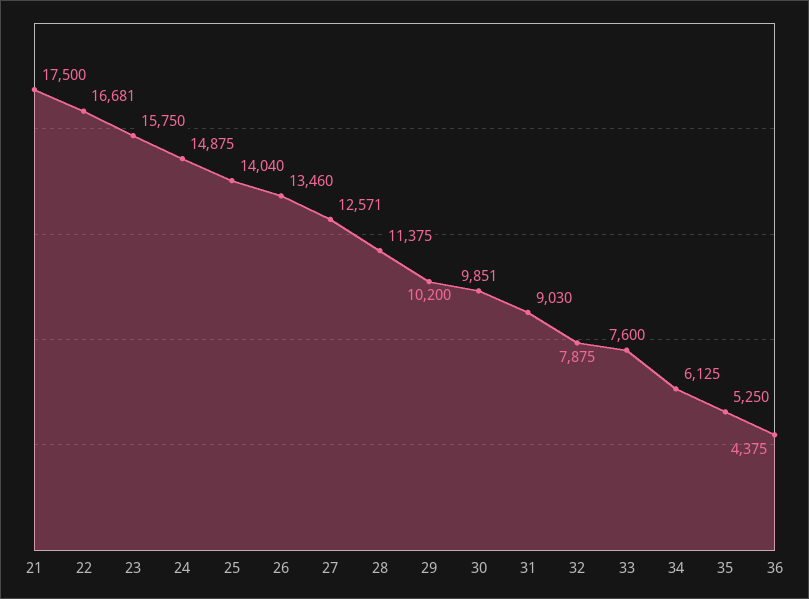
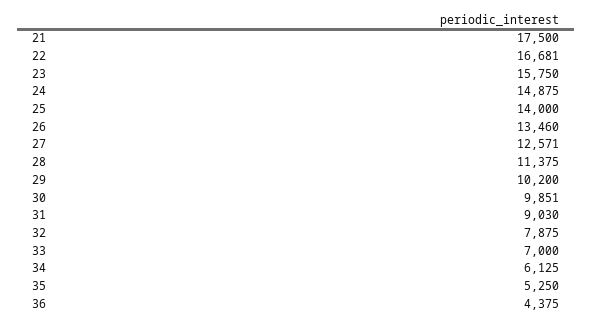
  {
    "21": 17500,
    "22": 16681,
    "23": 15750,
    "24": 14875,
-   "25": 14040,
+   "25": 14000,
    "26": 13460,
    "27": 12571,
    "28": 11375,
    "29": 10200,
    "30": 9851,
    "31": 9030,
    "32": 7875,
-   "33": 7600,
+   "33": 7000,
    "34": 6125,
    "35": 5250,
    "36": 4375
  }

